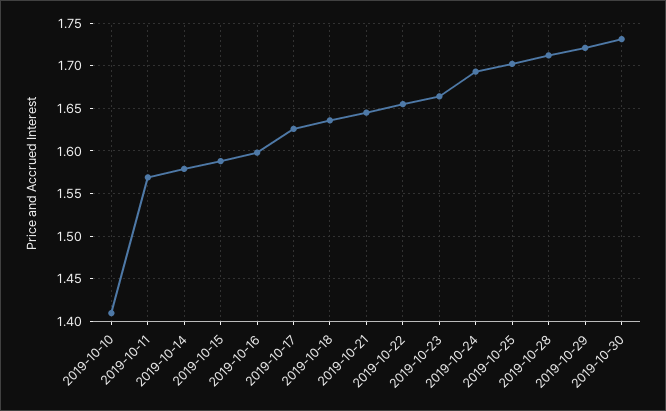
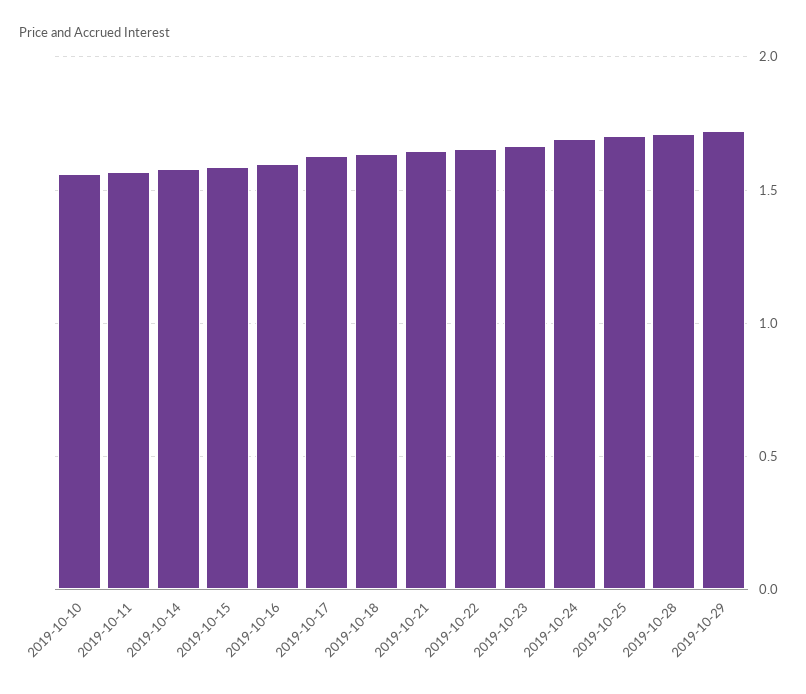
  {
-   "2019-10-10": 1.41,
+   "2019-10-10": 1.55,
    "2019-10-11": 1.57,
    "2019-10-14": 1.58,
    "2019-10-15": 1.59,
    "2019-10-16": 1.6,
    "2019-10-17": 1.63,
    "2019-10-18": 1.64,
    "2019-10-21": 1.65,
    "2019-10-22": 1.66,
    "2019-10-23": 1.66,
    "2019-10-24": 1.69,
    "2019-10-25": 1.7,
    "2019-10-28": 1.71,
-   "2019-10-29": 1.72,
+   "2019-10-29": 1.72
-   "2019-10-30": 1.73
  }

